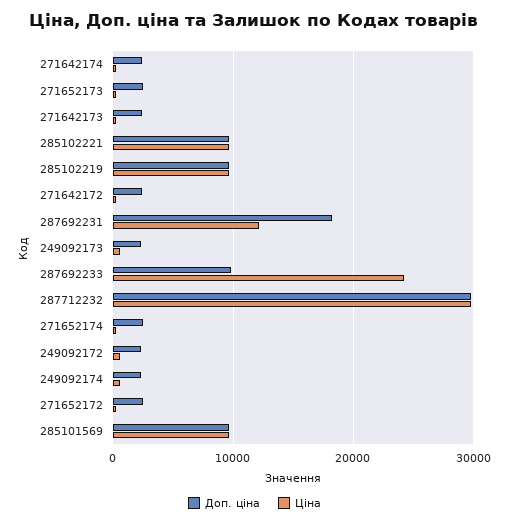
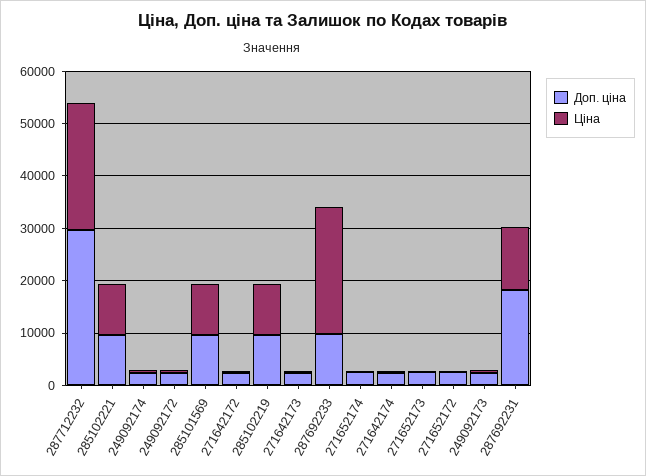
  {
    "Доп. ціна": {
      "271642174": 2000,
      "271652173": 3000,
      "271642173": 2000,
      "285102221": 10000,
      "285102219": 10000,
      "271642172": 2000,
      "287692231": 18000,
      "249092173": 2000,
      "287692233": 10000,
      "287712232": 30000,
      "271652174": 3000,
      "249092172": 2000,
      "249092174": 2000,
      "271652172": 3000,
      "285101569": 10000
    },
    "Ціна": {
      "271642174": 0,
      "271652173": 0,
      "271642173": 0,
      "285102221": 10000,
      "285102219": 10000,
      "271642172": 0,
      "287692231": 12000,
      "249092173": 1000,
      "287692233": 24000,
-     "287712232": 30000,
+     "287712232": 24000,
      "271652174": 0,
      "249092172": 1000,
      "249092174": 1000,
      "271652172": 0,
      "285101569": 10000
    }
  }

